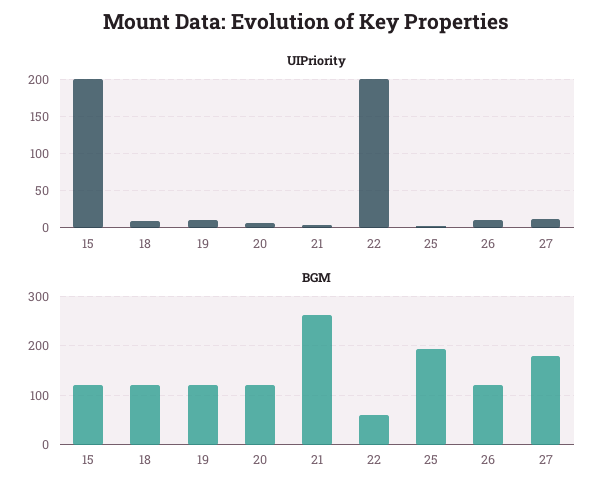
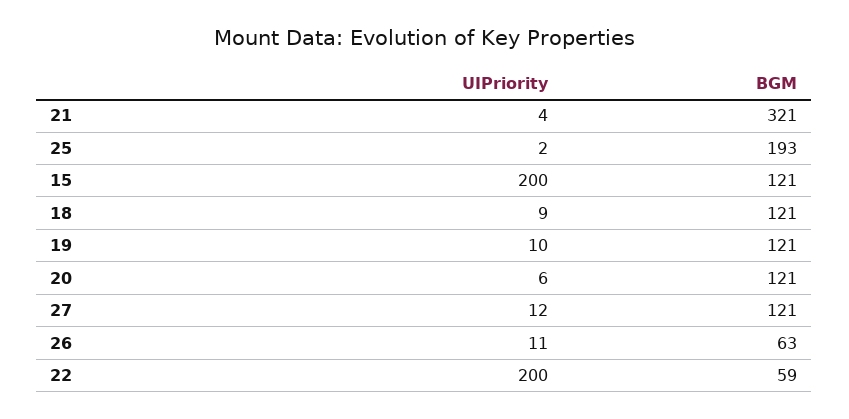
  {
    "UIPriority": {
      "15": 200,
      "18": 9,
      "19": 10,
      "20": 6,
      "21": 4,
      "22": 200,
      "25": 2,
      "26": 11,
      "27": 12
    },
    "BGM": {
      "15": 121,
      "18": 121,
      "19": 121,
      "20": 121,
-     "21": 260,
+     "21": 321,
      "22": 59,
      "25": 193,
-     "26": 120,
+     "26": 63,
-     "27": 180
+     "27": 121
    }
  }

